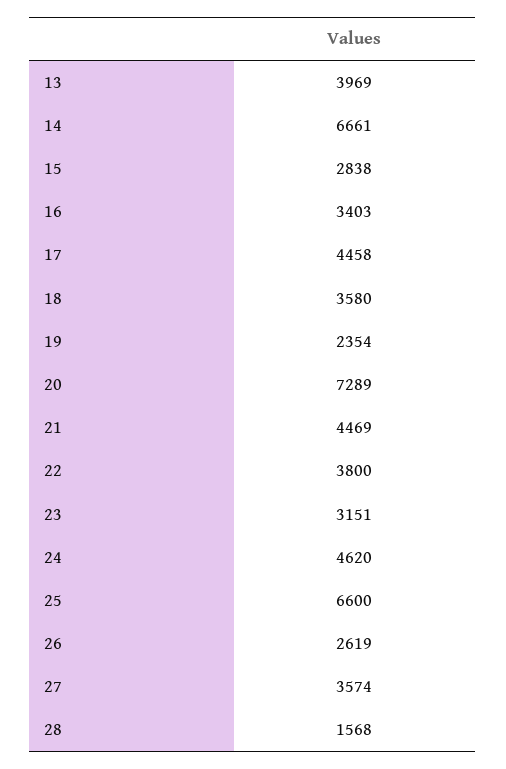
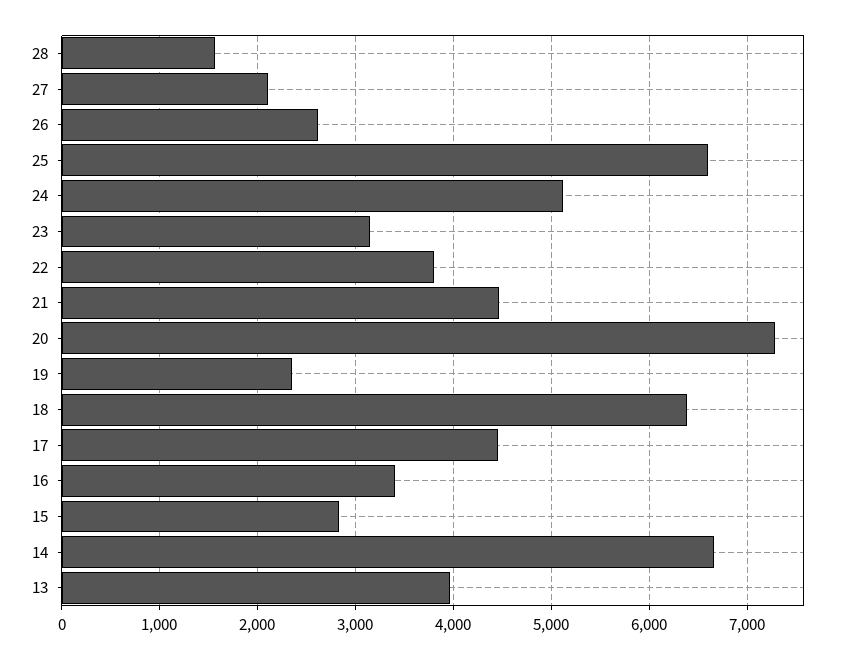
  {
    "13": 3969,
    "14": 6661,
    "15": 2838,
    "16": 3403,
    "17": 4458,
-   "18": 3580,
+   "18": 6400,
    "19": 2354,
    "20": 7289,
    "21": 4469,
    "22": 3800,
    "23": 3151,
-   "24": 4620,
+   "24": 5100,
    "25": 6600,
    "26": 2619,
-   "27": 3574,
+   "27": 2100,
    "28": 1568
  }

